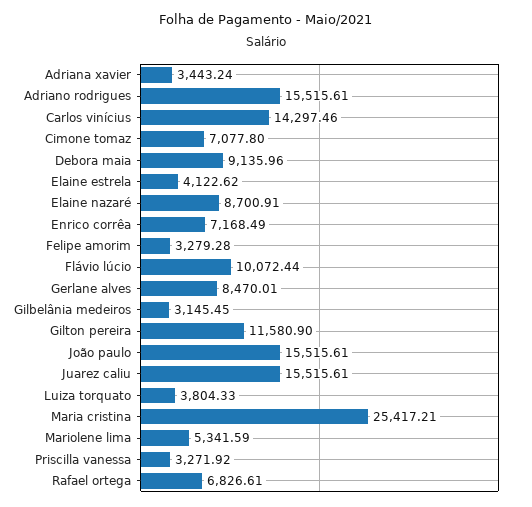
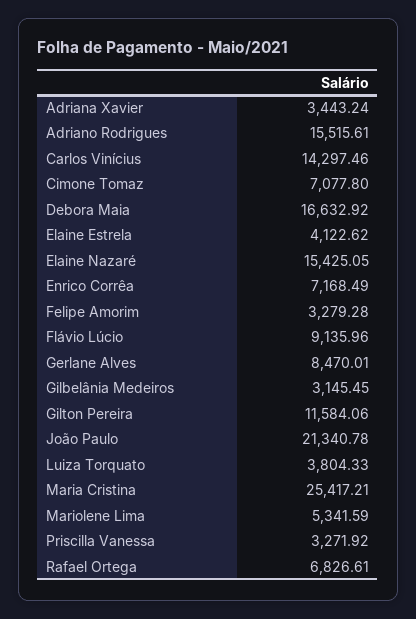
  {
    "Adriana xavier": 3443.24,
    "Adriano rodrigues": 15515.61,
    "Carlos vinícius": 14297.46,
    "Cimone tomaz": 7077.8,
-   "Debora maia": 9135.96,
+   "Debora maia": 16632.92,
    "Elaine estrela": 4122.62,
-   "Elaine nazaré": 8700.91,
+   "Elaine nazaré": 15425.05,
    "Enrico corrêa": 7168.49,
    "Felipe amorim": 3279.28,
-   "Flávio lúcio": 10072.44,
+   "Flávio lúcio": 9135.96,
    "Gerlane alves": 8470.01,
    "Gilbelânia medeiros": 3145.45,
-   "Gilton pereira": 11580.9,
+   "Gilton pereira": 11584.06,
-   "João paulo": 15515.61,
+   "João paulo": 21340.78,
-   "Juarez caliu": 15515.61,
    "Luiza torquato": 3804.33,
    "Maria cristina": 25417.21,
    "Mariolene lima": 5341.59,
    "Priscilla vanessa": 3271.92,
    "Rafael ortega": 6826.61
  }

